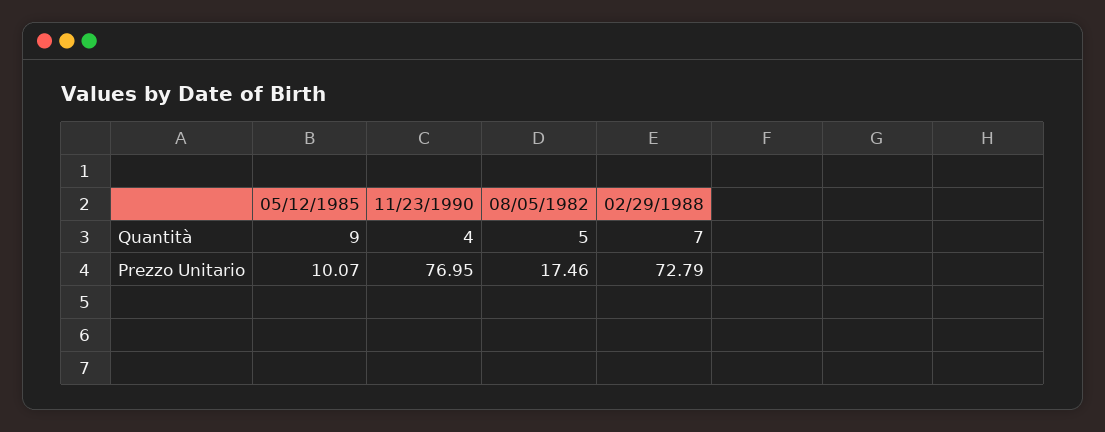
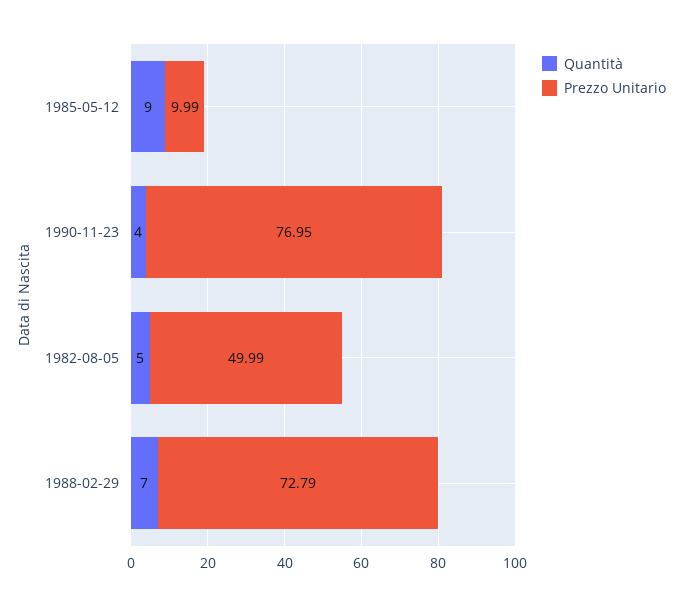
  {
    "Quantità": {
      "05/12/1985": 9,
      "11/23/1990": 4,
      "08/05/1982": 5,
      "02/29/1988": 7
    },
    "Prezzo Unitario": {
-     "05/12/1985": 10.07,
+     "05/12/1985": 9.99,
      "11/23/1990": 76.95,
-     "08/05/1982": 17.46,
+     "08/05/1982": 49.99,
      "02/29/1988": 72.79
    }
  }

